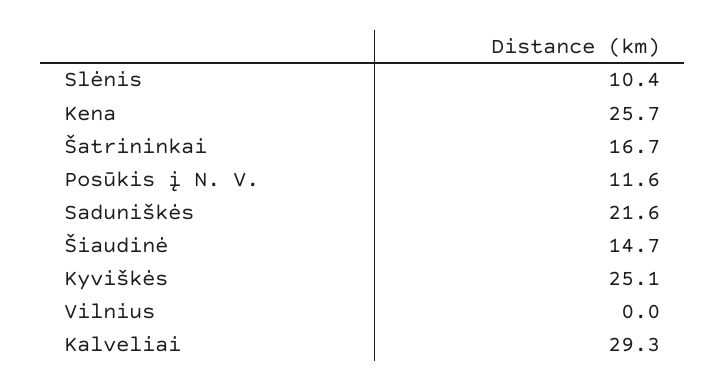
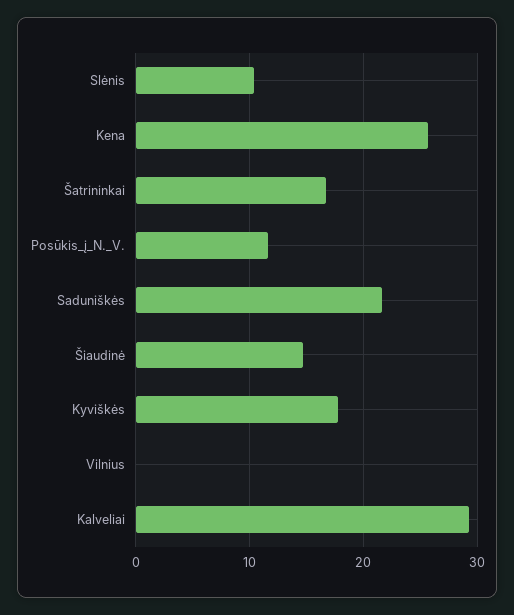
  {
    "Slėnis": 10.4,
    "Kena": 25.7,
    "Šatrininkai": 16.7,
    "Posūkis į N. V.": 11.6,
    "Saduniškės": 21.6,
    "Šiaudinė": 14.7,
-   "Kyviškės": 25.1,
+   "Kyviškės": 18,
    "Vilnius": 0,
    "Kalveliai": 29.3
  }

